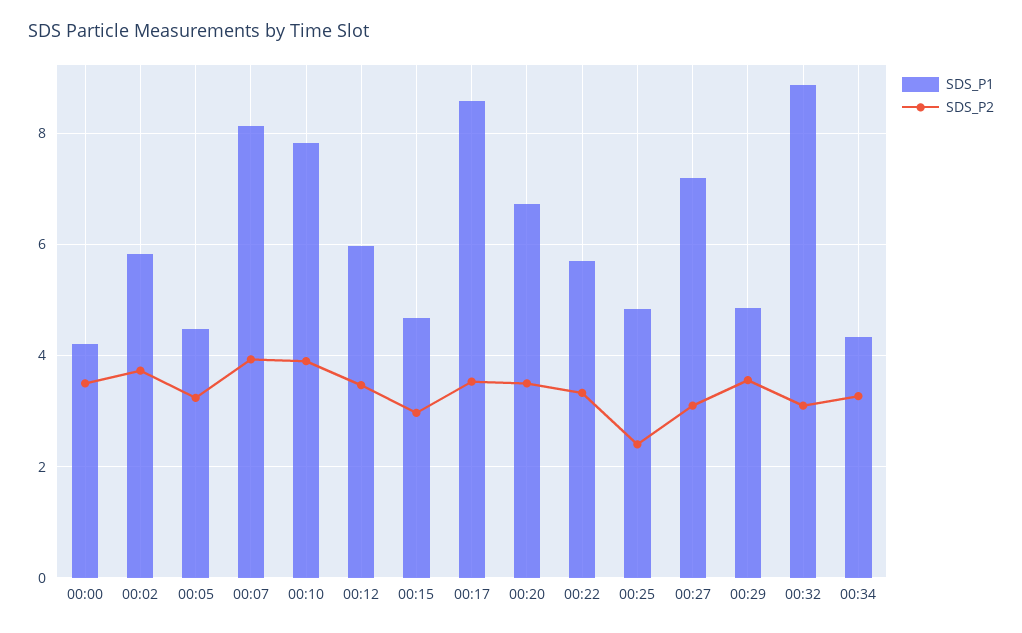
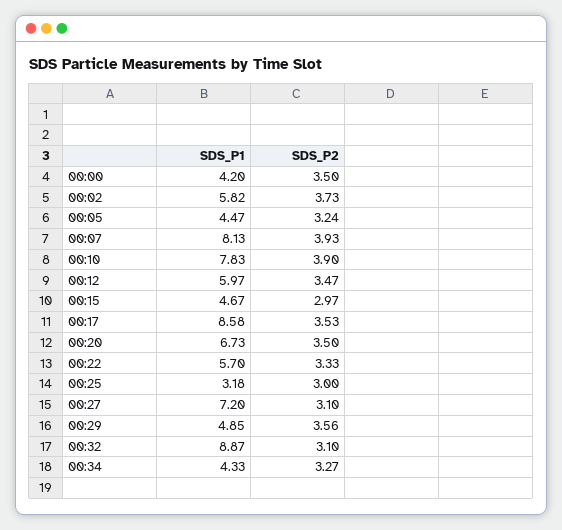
  {
    "SDS_P1": {
      "00:00": 4.2,
      "00:02": 5.82,
      "00:05": 4.47,
      "00:07": 8.13,
      "00:10": 7.83,
      "00:12": 5.97,
      "00:15": 4.67,
      "00:17": 8.58,
      "00:20": 6.73,
      "00:22": 5.7,
-     "00:25": 4.8,
+     "00:25": 3.18,
      "00:27": 7.2,
      "00:29": 4.85,
      "00:32": 8.87,
      "00:34": 4.33
    },
    "SDS_P2": {
      "00:00": 3.5,
      "00:02": 3.73,
      "00:05": 3.24,
      "00:07": 3.93,
      "00:10": 3.9,
      "00:12": 3.47,
      "00:15": 2.97,
      "00:17": 3.53,
      "00:20": 3.5,
      "00:22": 3.33,
-     "00:25": 2.4,
+     "00:25": 3,
      "00:27": 3.1,
      "00:29": 3.56,
      "00:32": 3.1,
      "00:34": 3.27
    }
  }

